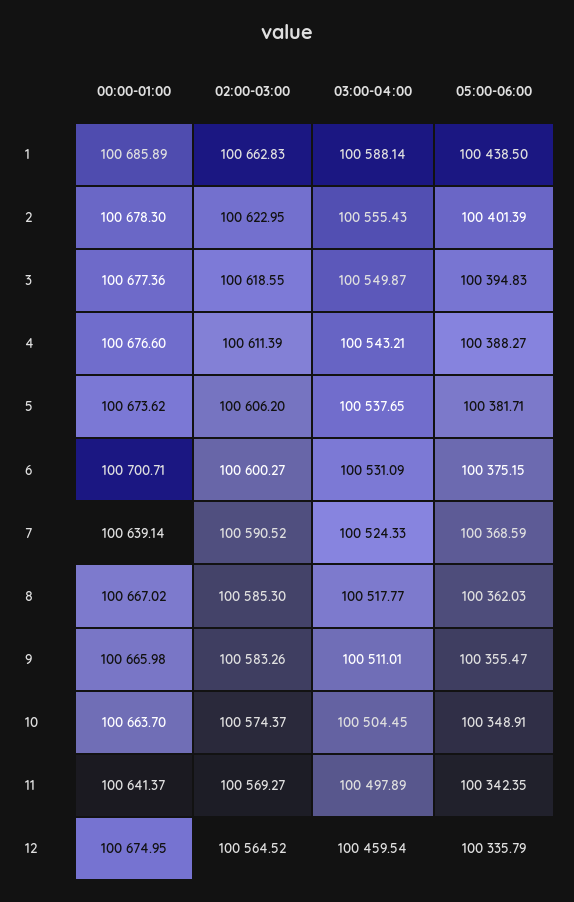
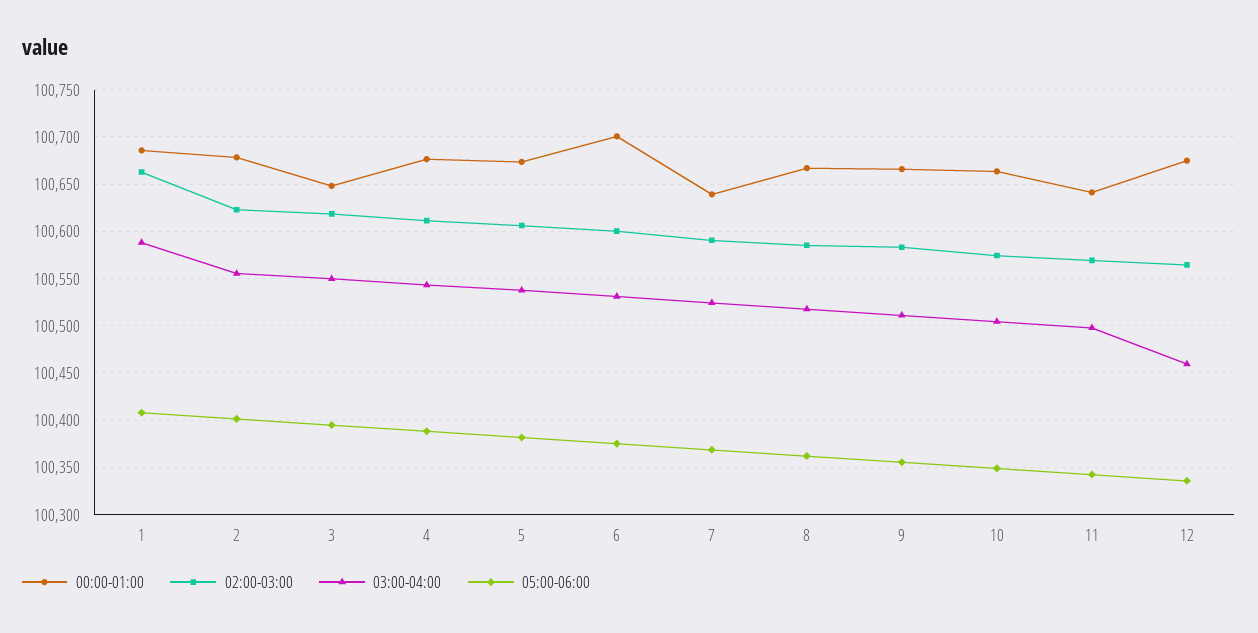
  {
    "00:00-01:00": {
      "1": 100685.89,
      "2": 100678.3,
-     "3": 100677.36,
+     "3": 100650,
      "4": 100676.6,
      "5": 100673.62,
      "6": 100700.71,
      "7": 100639.14,
      "8": 100667.02,
      "9": 100665.98,
      "10": 100663.7,
      "11": 100641.37,
      "12": 100674.95
    },
    "02:00-03:00": {
      "1": 100662.83,
      "2": 100622.95,
      "3": 100618.55,
      "4": 100611.39,
      "5": 100606.2,
      "6": 100600.27,
      "7": 100590.52,
      "8": 100585.3,
      "9": 100583.26,
      "10": 100574.37,
      "11": 100569.27,
      "12": 100564.52
    },
    "03:00-04:00": {
      "1": 100588.14,
      "2": 100555.43,
      "3": 100549.87,
      "4": 100543.21,
      "5": 100537.65,
      "6": 100531.09,
      "7": 100524.33,
      "8": 100517.77,
      "9": 100511.01,
      "10": 100504.45,
      "11": 100497.89,
      "12": 100459.54
    },
    "05:00-06:00": {
-     "1": 100438.5,
+     "1": 100410,
      "2": 100401.39,
      "3": 100394.83,
      "4": 100388.27,
      "5": 100381.71,
      "6": 100375.15,
      "7": 100368.59,
      "8": 100362.03,
      "9": 100355.47,
      "10": 100348.91,
      "11": 100342.35,
      "12": 100335.79
    }
  }

